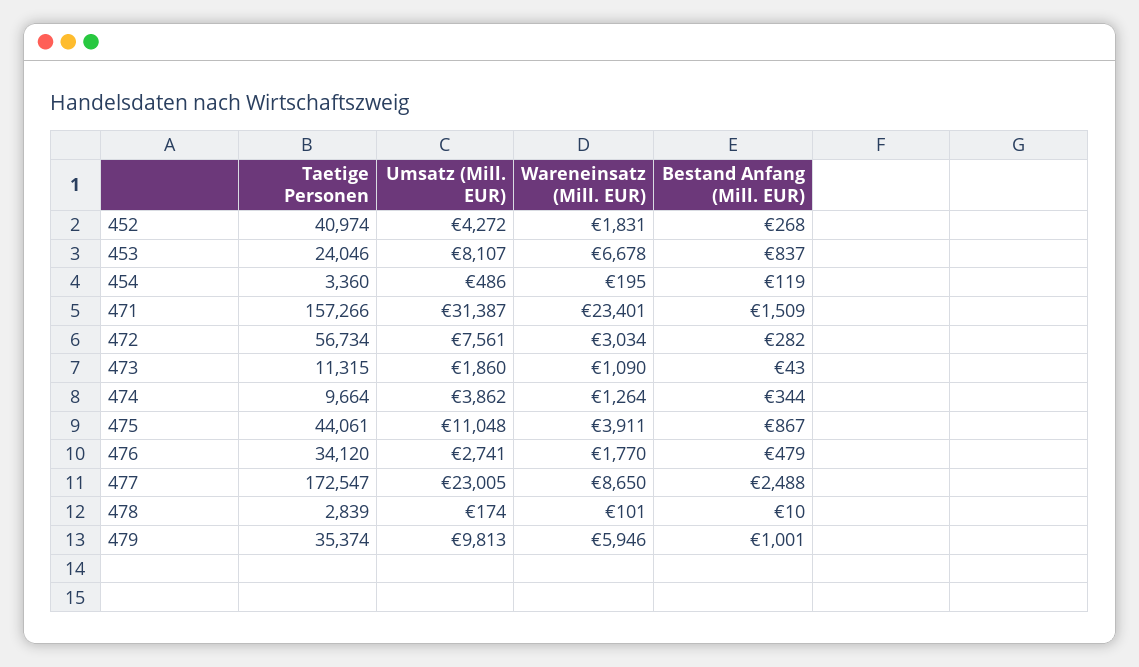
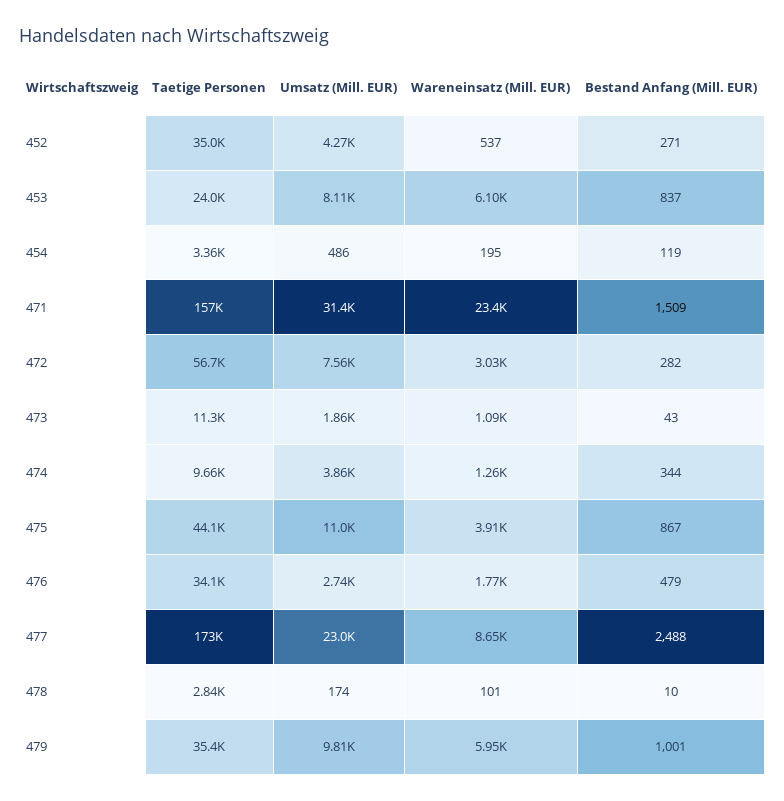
  {
    "Taetige Personen": {
-     "452": 40974,
+     "452": 35000,
      "453": 24046,
      "454": 3360,
      "471": 157266,
      "472": 56734,
      "473": 11315,
      "474": 9664,
      "475": 44061,
      "476": 34120,
      "477": 172547,
      "478": 2839,
      "479": 35374
    },
    "Umsatz (Mill. EUR)": {
      "452": 4272,
      "453": 8107,
      "454": 486,
      "471": 31387,
      "472": 7561,
      "473": 1860,
      "474": 3862,
      "475": 11048,
      "476": 2741,
      "477": 23005,
      "478": 174,
      "479": 9813
    },
    "Wareneinsatz (Mill. EUR)": {
-     "452": 1831,
+     "452": 537,
-     "453": 6678,
+     "453": 6100,
      "454": 195,
      "471": 23401,
      "472": 3034,
      "473": 1090,
      "474": 1264,
      "475": 3911,
      "476": 1770,
      "477": 8650,
      "478": 101,
      "479": 5946
    },
    "Bestand Anfang (Mill. EUR)": {
-     "452": 268,
+     "452": 271,
      "453": 837,
      "454": 119,
      "471": 1509,
      "472": 282,
      "473": 43,
      "474": 344,
      "475": 867,
      "476": 479,
      "477": 2488,
      "478": 10,
      "479": 1001
    }
  }

